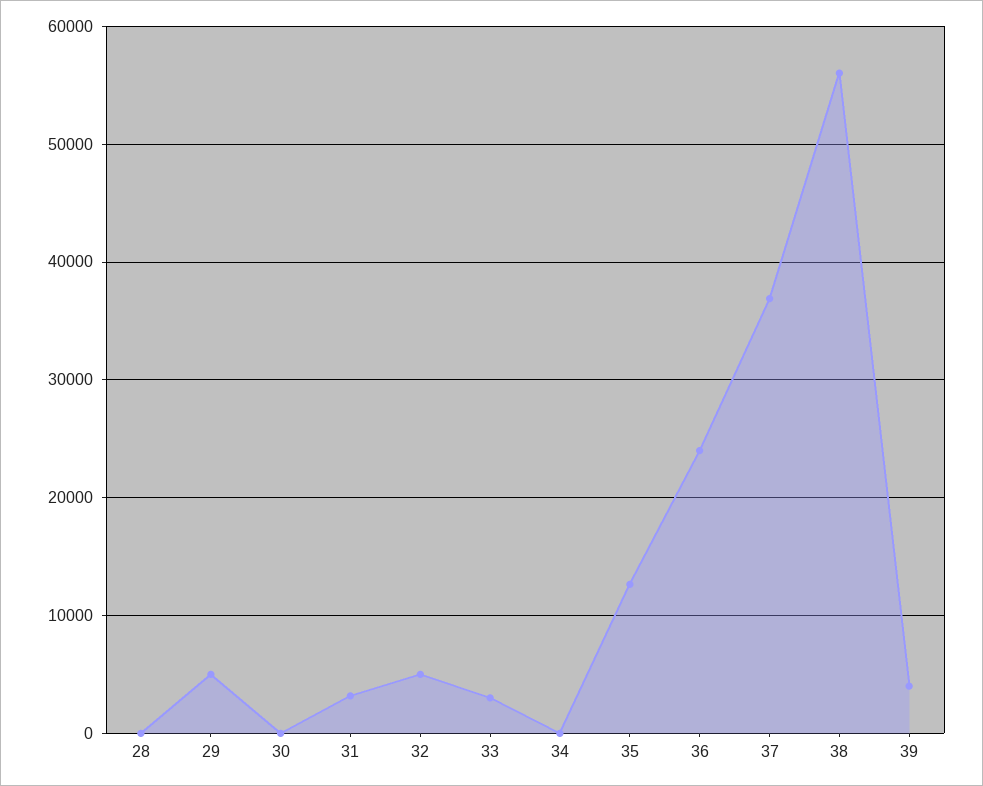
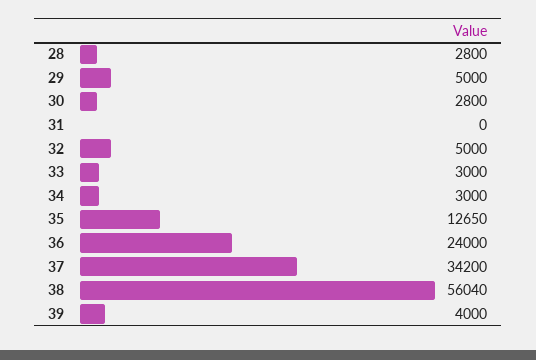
  {
-   "28": 0,
+   "28": 2800,
    "29": 5000,
-   "30": 0,
+   "30": 2800,
-   "31": 3000,
+   "31": 0,
    "32": 5000,
    "33": 3000,
-   "34": 0,
+   "34": 3000,
    "35": 12650,
    "36": 24000,
-   "37": 37000,
+   "37": 34200,
    "38": 56040,
    "39": 4000
  }

